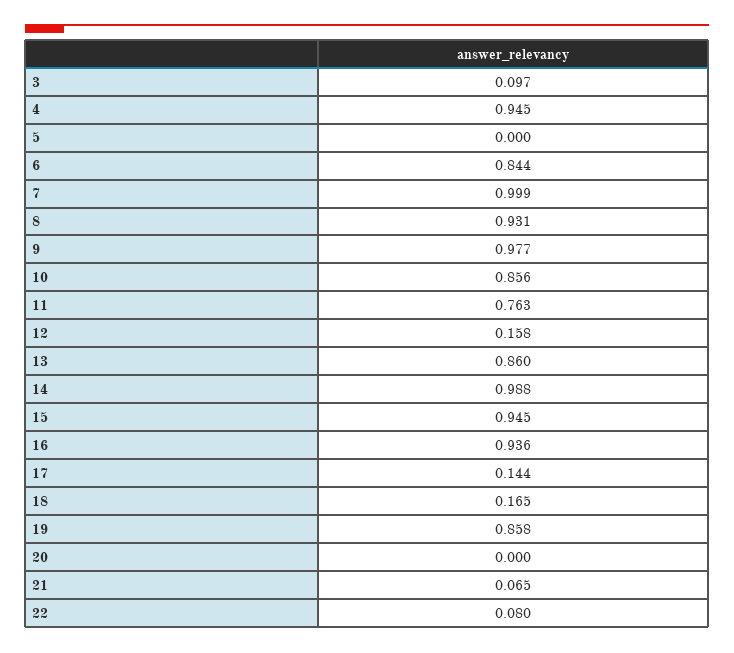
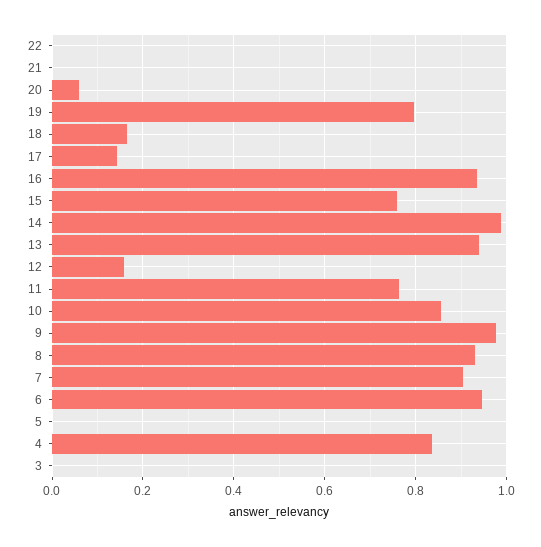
  {
-   "3": 0.097,
+   "3": 0,
-   "4": 0.945,
+   "4": 0.84,
    "5": 0,
-   "6": 0.844,
+   "6": 0.94,
-   "7": 0.999,
+   "7": 0.9,
    "8": 0.931,
    "9": 0.977,
    "10": 0.856,
    "11": 0.763,
    "12": 0.158,
-   "13": 0.86,
+   "13": 0.94,
    "14": 0.988,
-   "15": 0.945,
+   "15": 0.76,
    "16": 0.936,
    "17": 0.144,
    "18": 0.165,
-   "19": 0.858,
+   "19": 0.8,
-   "20": 0,
+   "20": 0.06,
-   "21": 0.065,
+   "21": 0,
-   "22": 0.08
+   "22": 0
  }

